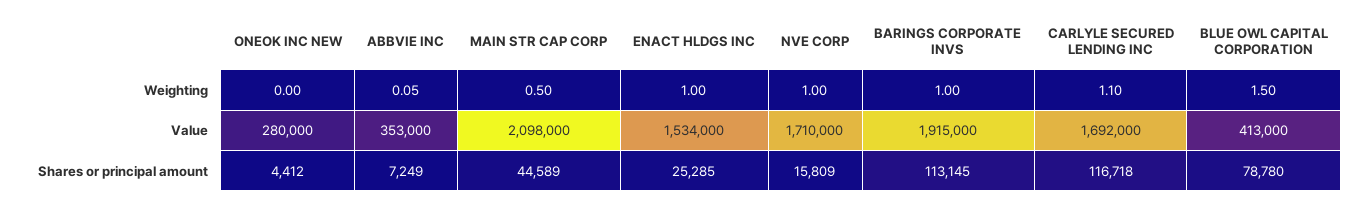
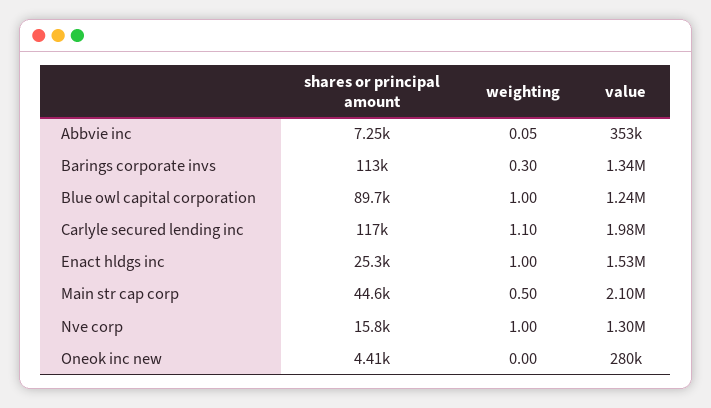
  {
    "ONEOK INC NEW": {
      "Weighting": 0,
      "Value": 280000,
      "Shares or principal amount": 4412
    },
    "ABBVIE INC": {
      "Weighting": 0.05,
      "Value": 353000,
      "Shares or principal amount": 7249
    },
    "MAIN STR CAP CORP": {
      "Weighting": 0.5,
      "Value": 2098000,
      "Shares or principal amount": 44589
    },
    "ENACT HLDGS INC": {
      "Weighting": 1,
      "Value": 1534000,
      "Shares or principal amount": 25285
    },
    "NVE CORP": {
      "Weighting": 1,
-     "Value": 1710000,
+     "Value": 1300000,
      "Shares or principal amount": 15809
    },
    "BARINGS CORPORATE INVS": {
-     "Weighting": 1,
+     "Weighting": 0.3,
-     "Value": 1915000,
+     "Value": 1340000,
      "Shares or principal amount": 113145
    },
    "CARLYLE SECURED LENDING INC": {
      "Weighting": 1.1,
-     "Value": 1692000,
+     "Value": 1980000,
      "Shares or principal amount": 116718
    },
    "BLUE OWL CAPITAL CORPORATION": {
-     "Weighting": 1.5,
+     "Weighting": 1,
-     "Value": 413000,
+     "Value": 1240000,
-     "Shares or principal amount": 78780
+     "Shares or principal amount": 89700
    }
  }

